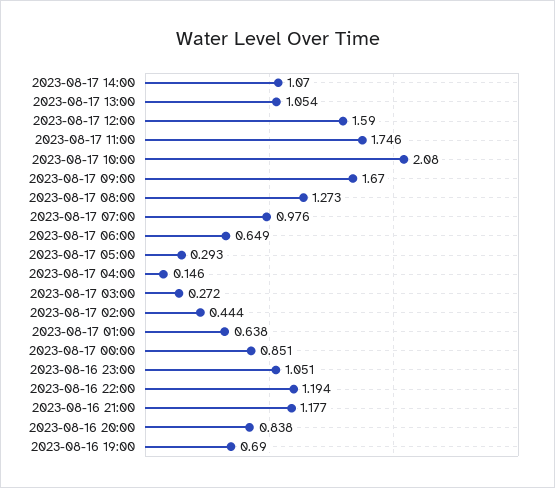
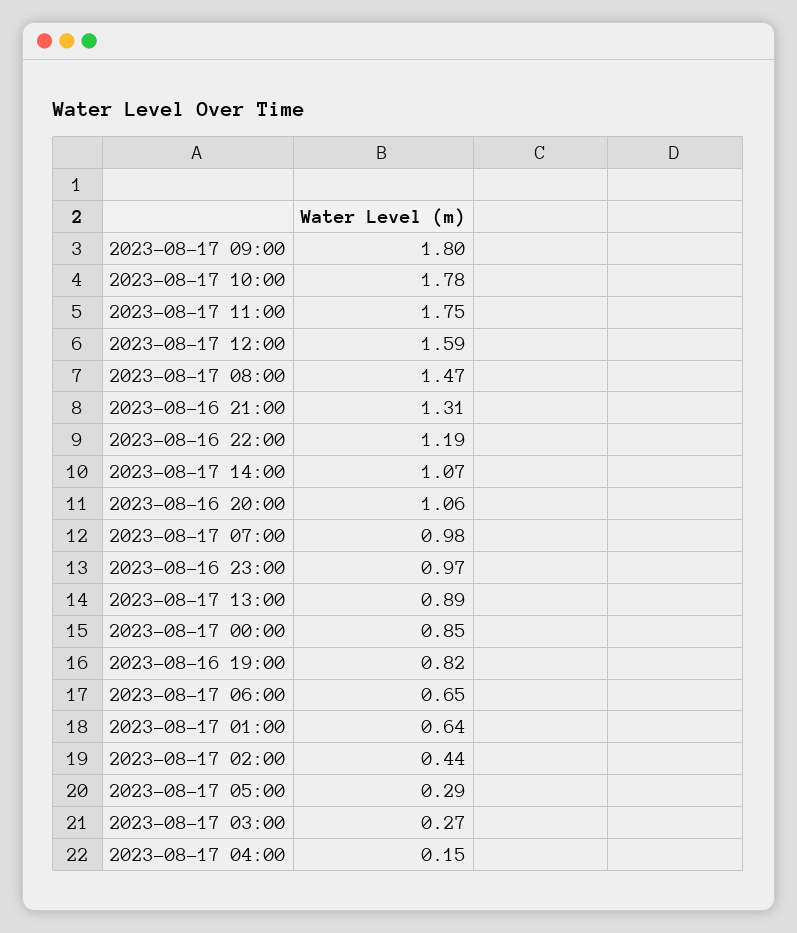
  {
    "2023-08-17 14:00": 1.07,
-   "2023-08-17 13:00": 1.054,
+   "2023-08-17 13:00": 0.89,
    "2023-08-17 12:00": 1.59,
    "2023-08-17 11:00": 1.746,
-   "2023-08-17 10:00": 2.08,
+   "2023-08-17 10:00": 1.78,
-   "2023-08-17 09:00": 1.67,
+   "2023-08-17 09:00": 1.8,
-   "2023-08-17 08:00": 1.273,
+   "2023-08-17 08:00": 1.47,
    "2023-08-17 07:00": 0.976,
    "2023-08-17 06:00": 0.649,
    "2023-08-17 05:00": 0.293,
    "2023-08-17 04:00": 0.146,
    "2023-08-17 03:00": 0.272,
    "2023-08-17 02:00": 0.444,
    "2023-08-17 01:00": 0.638,
    "2023-08-17 00:00": 0.851,
-   "2023-08-16 23:00": 1.051,
+   "2023-08-16 23:00": 0.97,
    "2023-08-16 22:00": 1.194,
-   "2023-08-16 21:00": 1.177,
+   "2023-08-16 21:00": 1.31,
-   "2023-08-16 20:00": 0.838,
+   "2023-08-16 20:00": 1.06,
-   "2023-08-16 19:00": 0.69
+   "2023-08-16 19:00": 0.82
  }

